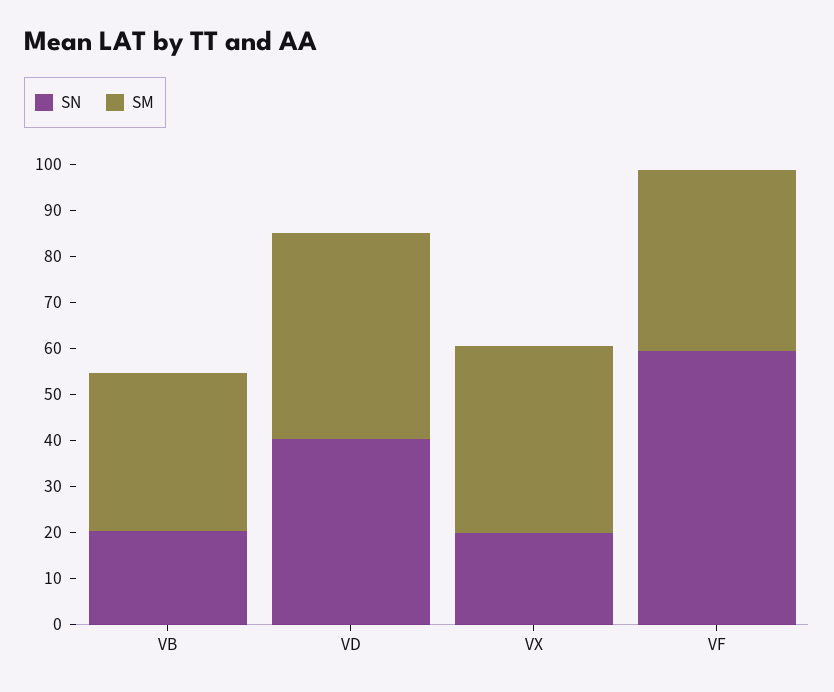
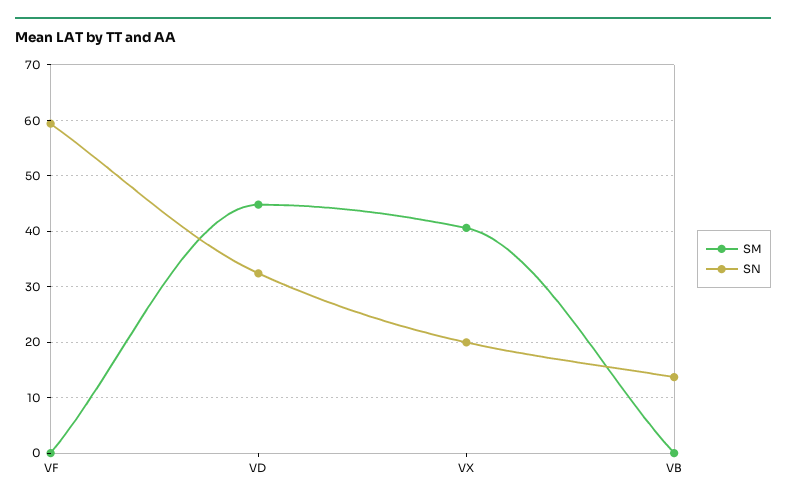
  {
    "SN": {
-     "VB": 20,
+     "VB": 14,
-     "VD": 40,
+     "VD": 32,
      "VX": 20,
      "VF": 60
    },
    "SM": {
-     "VB": 34,
+     "VB": 0,
      "VD": 44,
      "VX": 40,
-     "VF": 40
+     "VF": 0
    }
  }

